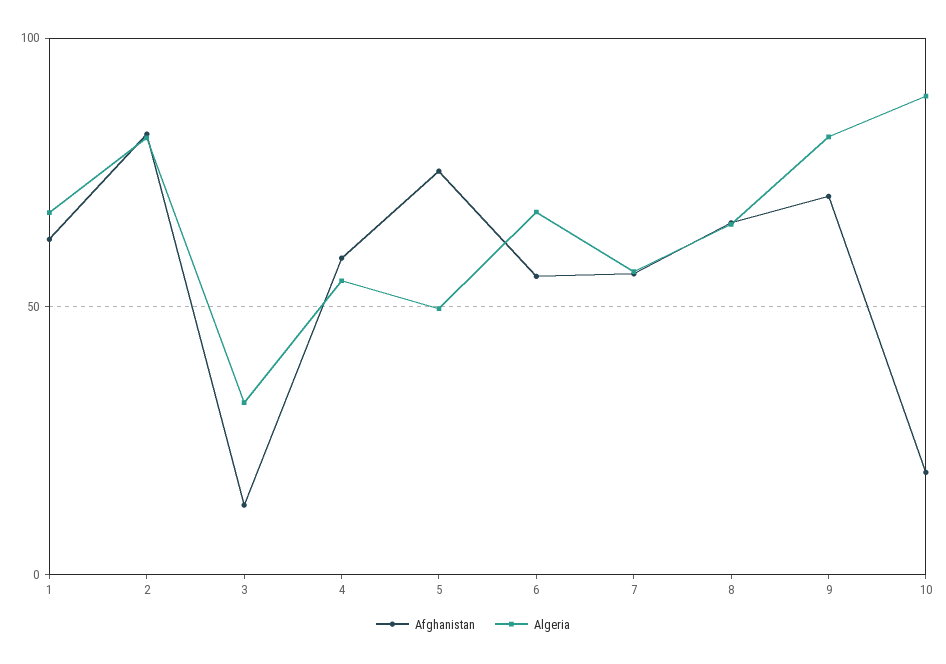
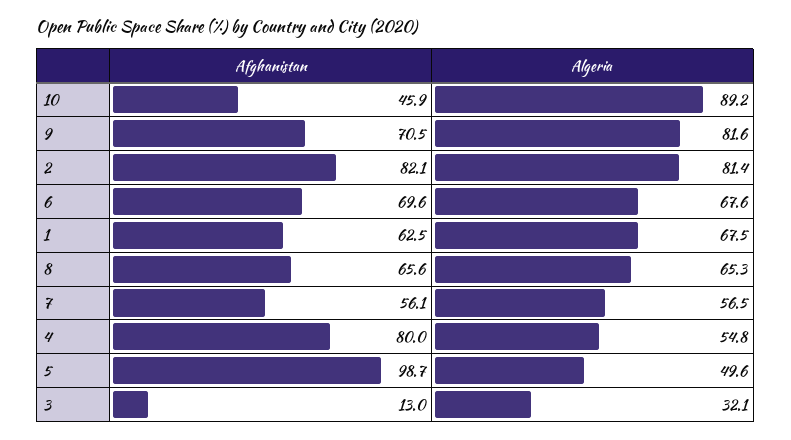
  {
    "Afghanistan": {
      "1": 62.5,
      "2": 82.1,
      "3": 13,
-     "4": 60,
+     "4": 80,
-     "5": 75,
+     "5": 98.7,
-     "6": 55,
+     "6": 69.6,
      "7": 56.1,
      "8": 65.6,
      "9": 70.5,
-     "10": 20
+     "10": 45.9
    },
    "Algeria": {
      "1": 67.5,
      "2": 81.4,
      "3": 32.1,
      "4": 54.8,
      "5": 49.6,
      "6": 67.6,
      "7": 56.5,
      "8": 65.3,
      "9": 81.6,
      "10": 89.2
    }
  }

